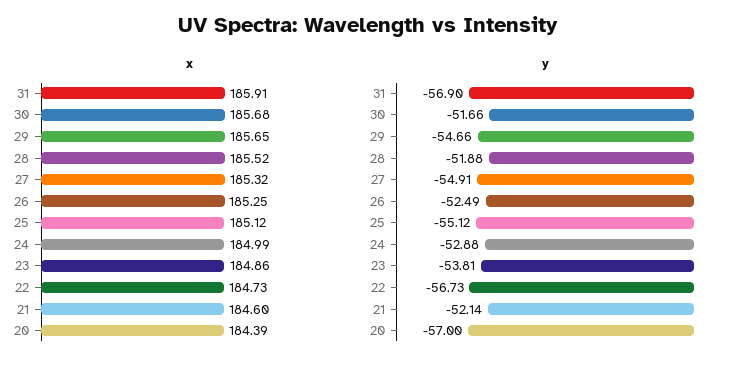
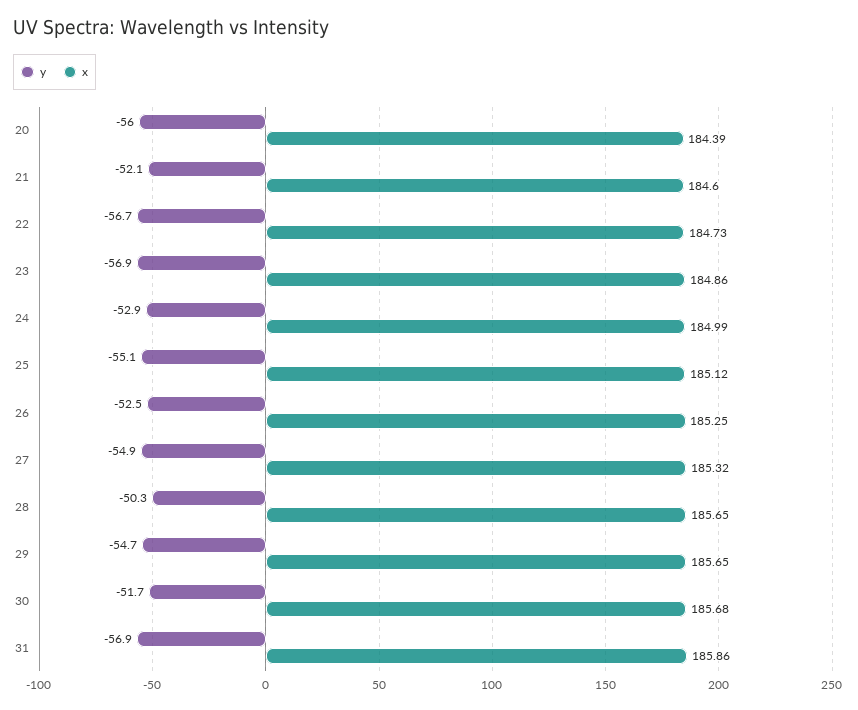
  {
    "x": {
-     "31": 185.91,
+     "31": 185.86,
      "30": 185.68,
      "29": 185.65,
-     "28": 185.52,
+     "28": 185.65,
      "27": 185.32,
      "26": 185.25,
      "25": 185.12,
      "24": 184.99,
      "23": 184.86,
      "22": 184.73,
      "21": 184.6,
      "20": 184.39
    },
    "y": {
      "31": -56.9,
      "30": -51.66,
      "29": -54.66,
-     "28": -51.88,
+     "28": -50.3,
      "27": -54.91,
      "26": -52.49,
      "25": -55.12,
      "24": -52.88,
-     "23": -53.81,
+     "23": -56.9,
      "22": -56.73,
      "21": -52.14,
-     "20": -57
+     "20": -56
    }
  }

